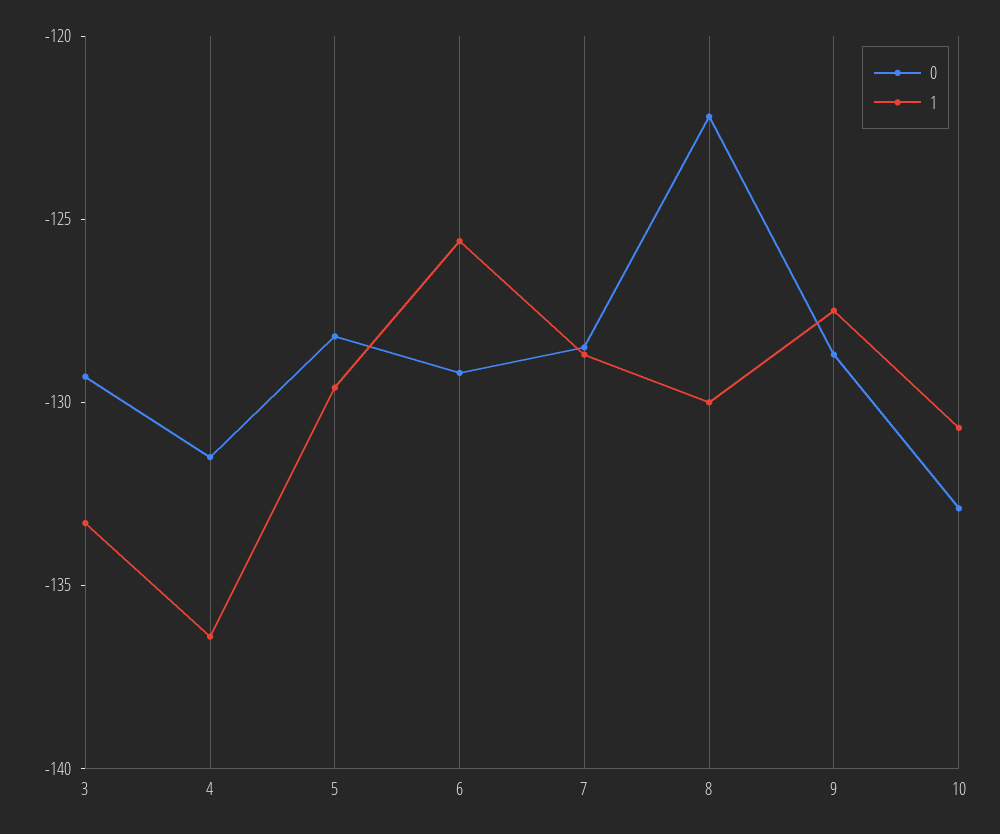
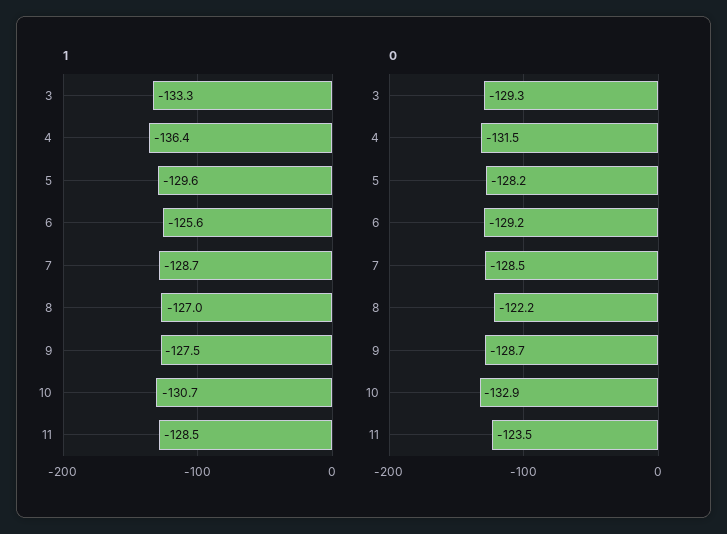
  {
    "0": {
      "3": -129.3,
      "4": -131.5,
      "5": -128.2,
      "6": -129.2,
      "7": -128.5,
      "8": -122.2,
      "9": -128.7,
-     "10": -132.9
+     "10": -132.9,
+     "11": -123.5
    },
    "1": {
      "3": -133.3,
      "4": -136.4,
      "5": -129.6,
      "6": -125.6,
      "7": -128.7,
-     "8": -130,
+     "8": -127,
      "9": -127.5,
-     "10": -130.7
+     "10": -130.7,
+     "11": -128.5
    }
  }

